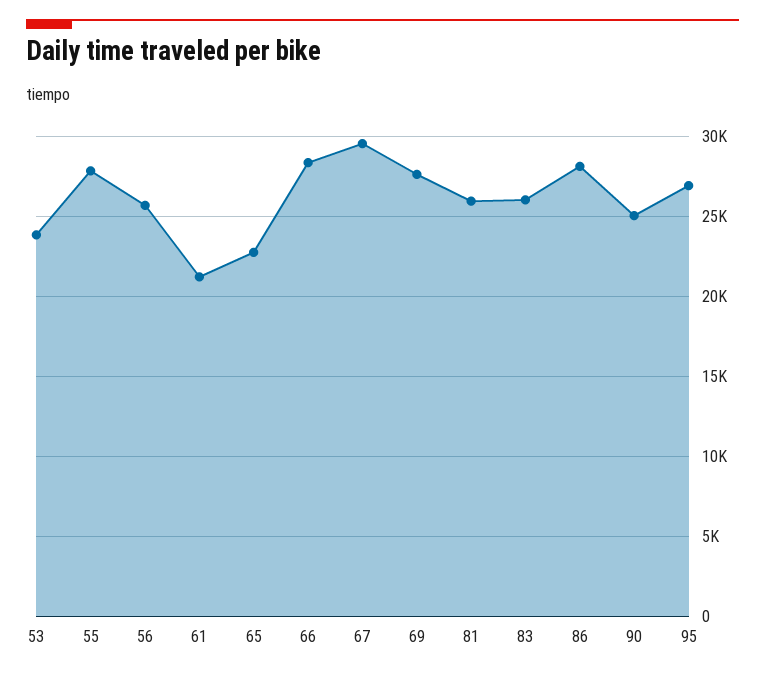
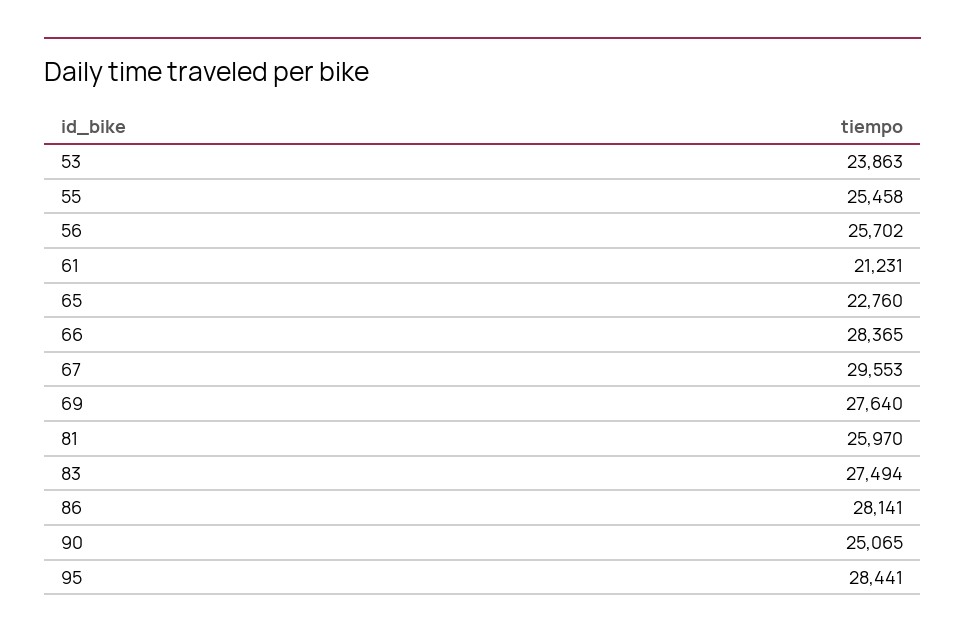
  {
    "53": 23863,
-   "55": 28000,
+   "55": 25458,
    "56": 25702,
    "61": 21231,
    "65": 22760,
    "66": 28365,
    "67": 29553,
    "69": 27640,
    "81": 25970,
-   "83": 26000,
+   "83": 27494,
    "86": 28141,
    "90": 25065,
-   "95": 27000
+   "95": 28441
  }

